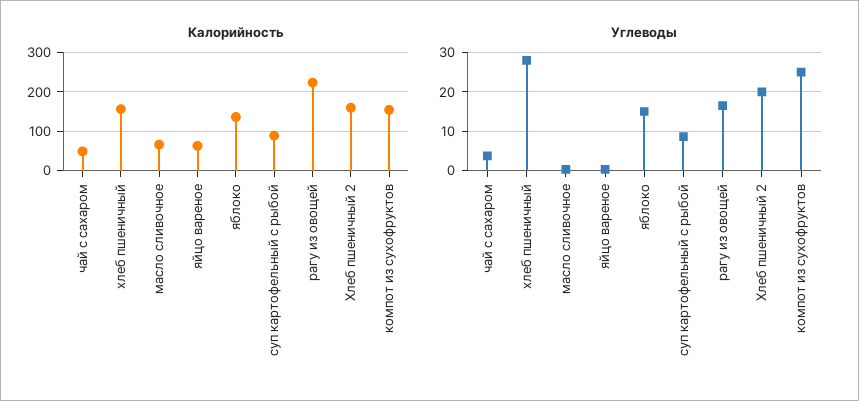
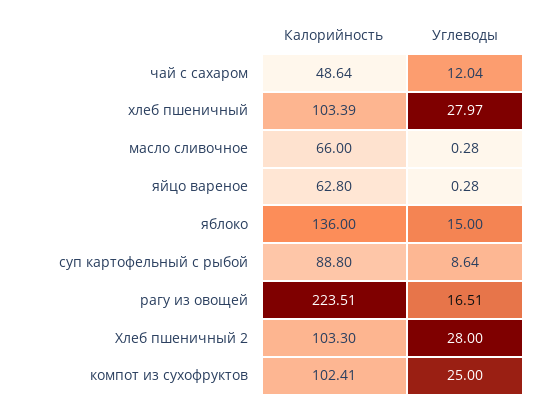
  {
    "Калорийность": {
      "чай с сахаром": 48.64,
-     "хлеб пшеничный": 160,
+     "хлеб пшеничный": 103.39,
      "масло сливочное": 66,
      "яйцо вареное": 62.8,
      "яблоко": 136,
      "суп картофельный с рыбой": 88.8,
      "рагу из овощей": 223.51,
-     "Хлеб пшеничный 2": 160,
+     "Хлеб пшеничный 2": 103.3,
-     "компот из сухофруктов": 160
+     "компот из сухофруктов": 102.41
    },
    "Углеводы": {
-     "чай с сахаром": 4,
+     "чай с сахаром": 12.04,
      "хлеб пшеничный": 27.97,
      "масло сливочное": 0.28,
      "яйцо вареное": 0.28,
      "яблоко": 15,
      "суп картофельный с рыбой": 8.64,
      "рагу из овощей": 16.51,
-     "Хлеб пшеничный 2": 20,
+     "Хлеб пшеничный 2": 28,
      "компот из сухофруктов": 25
    }
  }

